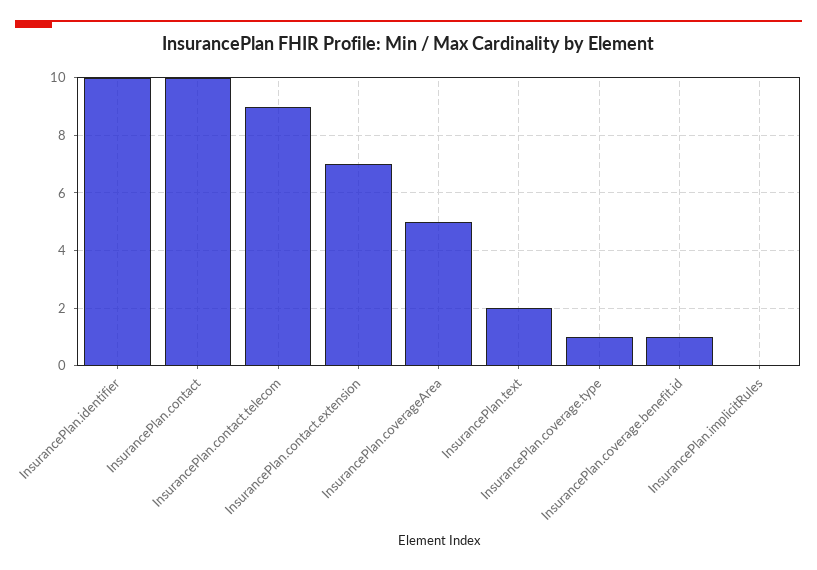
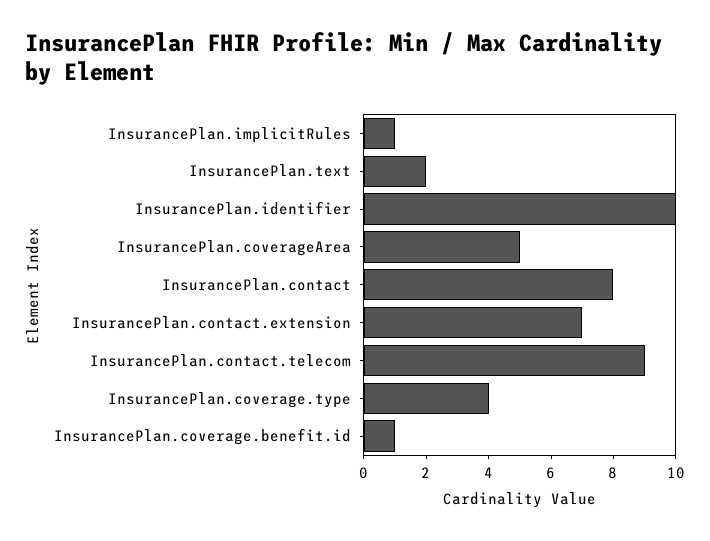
  {
    "InsurancePlan.identifier": 10,
-   "InsurancePlan.contact": 10,
+   "InsurancePlan.contact": 8,
    "InsurancePlan.contact.telecom": 9,
    "InsurancePlan.contact.extension": 7,
    "InsurancePlan.coverageArea": 5,
    "InsurancePlan.text": 2,
-   "InsurancePlan.coverage.type": 1,
+   "InsurancePlan.coverage.type": 4,
    "InsurancePlan.coverage.benefit.id": 1,
-   "InsurancePlan.implicitRules": 0
+   "InsurancePlan.implicitRules": 1
  }

